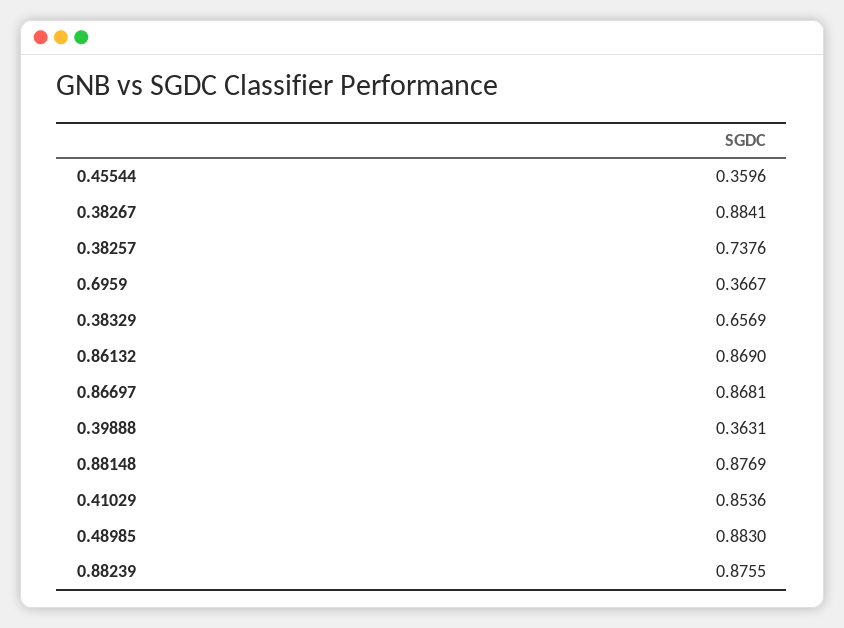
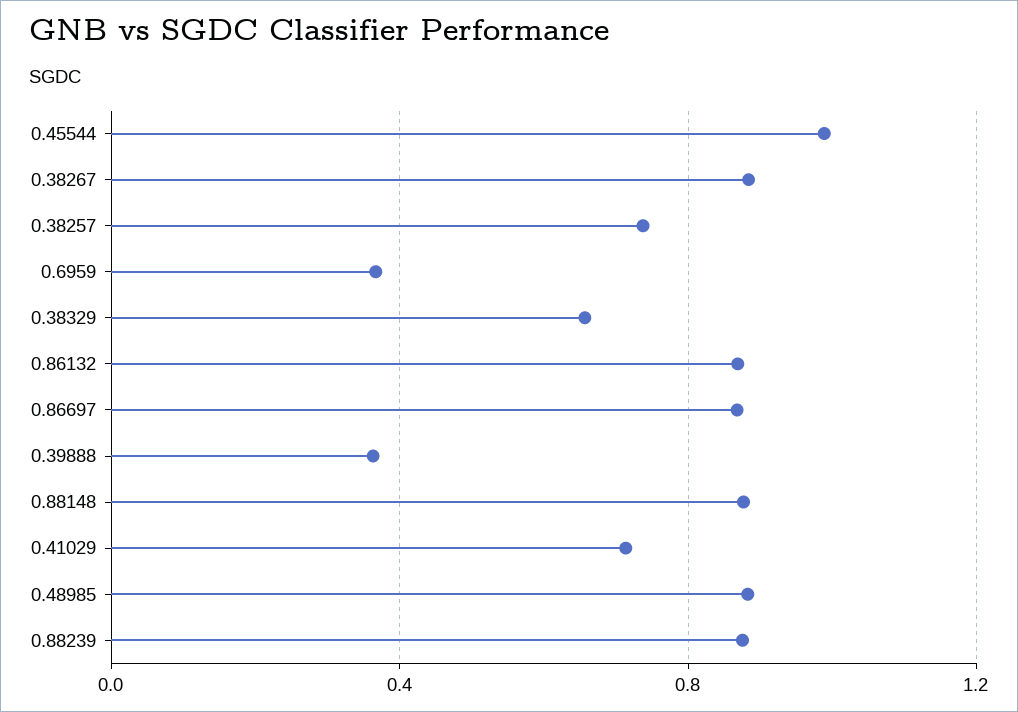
  {
-   "0.45544": 0.3596,
+   "0.45544": 1,
    "0.38267": 0.8841,
    "0.38257": 0.7376,
    "0.6959": 0.3667,
    "0.38329": 0.6569,
    "0.86132": 0.869,
    "0.86697": 0.8681,
    "0.39888": 0.3631,
    "0.88148": 0.8769,
-   "0.41029": 0.8536,
+   "0.41029": 0.7,
    "0.48985": 0.883,
    "0.88239": 0.8755
  }

